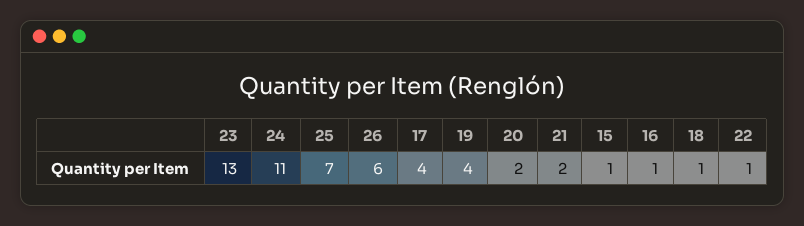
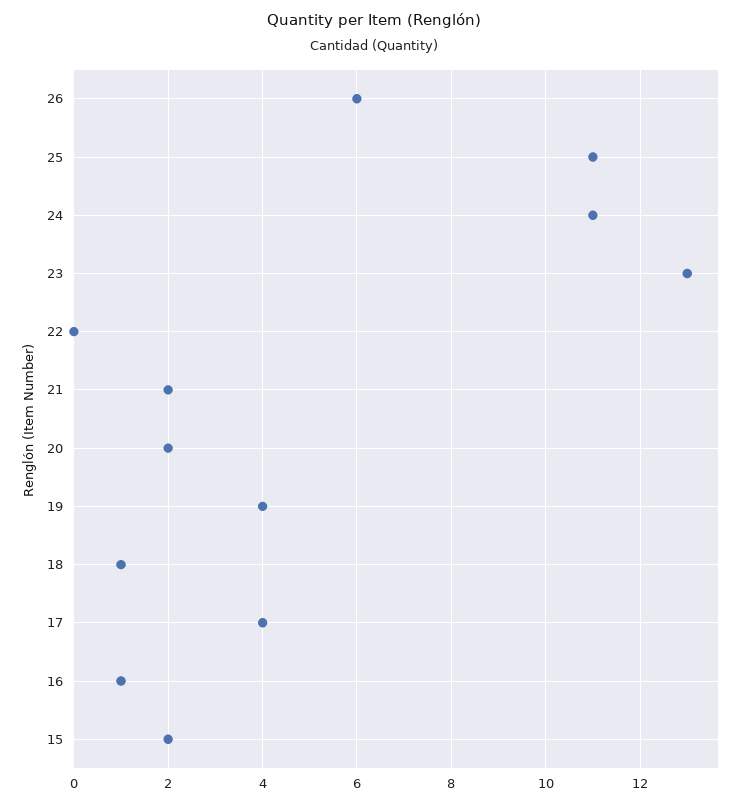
  {
    "23": 13,
    "24": 11,
-   "25": 7,
+   "25": 11,
    "26": 6,
    "17": 4,
    "19": 4,
    "20": 2,
    "21": 2,
-   "15": 1,
+   "15": 2,
    "16": 1,
    "18": 1,
-   "22": 1
+   "22": 0
  }

